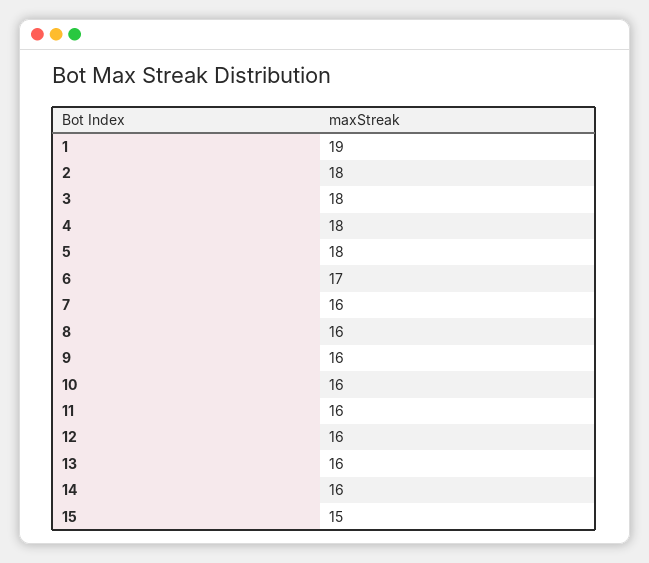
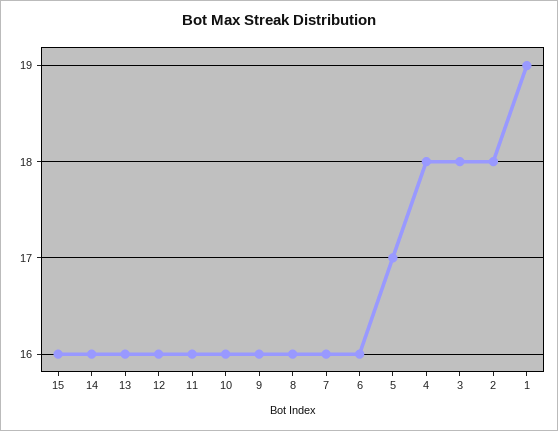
  {
    "1": 19,
    "2": 18,
    "3": 18,
    "4": 18,
-   "5": 18,
+   "5": 17,
-   "6": 17,
+   "6": 16,
    "7": 16,
    "8": 16,
    "9": 16,
    "10": 16,
    "11": 16,
    "12": 16,
    "13": 16,
    "14": 16,
-   "15": 15
+   "15": 16
  }

